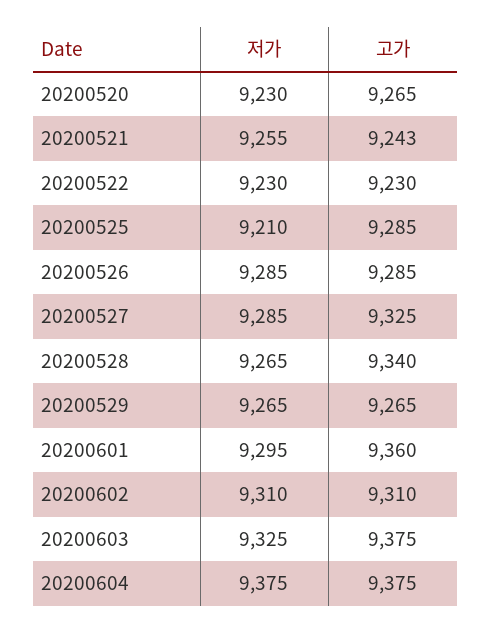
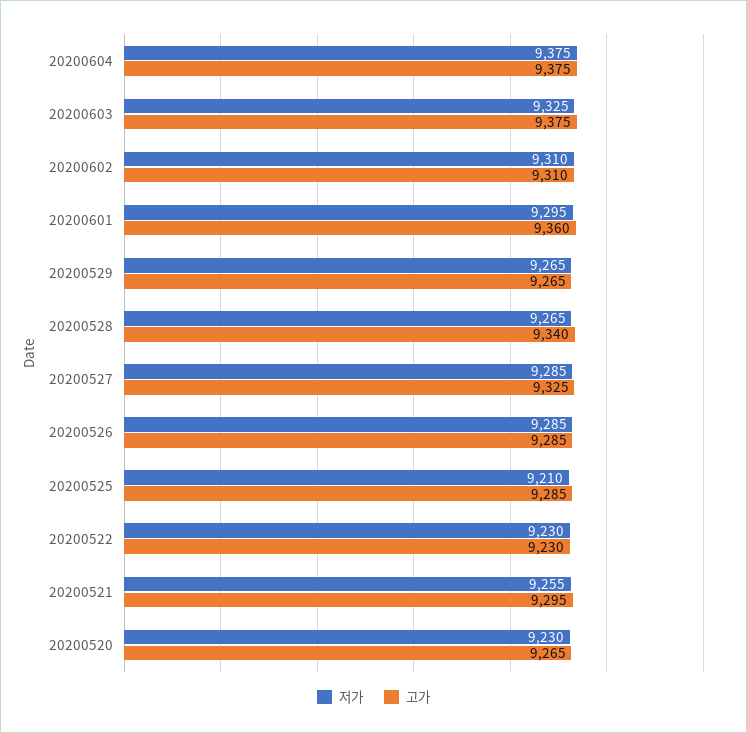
  {
    "저가": {
      "20200520": 9230,
      "20200521": 9255,
      "20200522": 9230,
      "20200525": 9210,
      "20200526": 9285,
      "20200527": 9285,
      "20200528": 9265,
      "20200529": 9265,
      "20200601": 9295,
      "20200602": 9310,
      "20200603": 9325,
      "20200604": 9375
    },
    "고가": {
      "20200520": 9265,
-     "20200521": 9243,
+     "20200521": 9295,
      "20200522": 9230,
      "20200525": 9285,
      "20200526": 9285,
      "20200527": 9325,
      "20200528": 9340,
      "20200529": 9265,
      "20200601": 9360,
      "20200602": 9310,
      "20200603": 9375,
      "20200604": 9375
    }
  }

